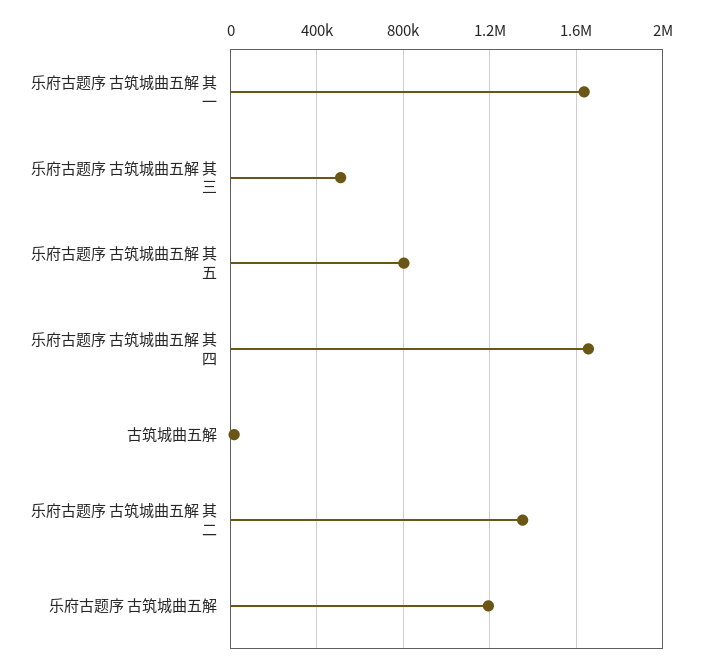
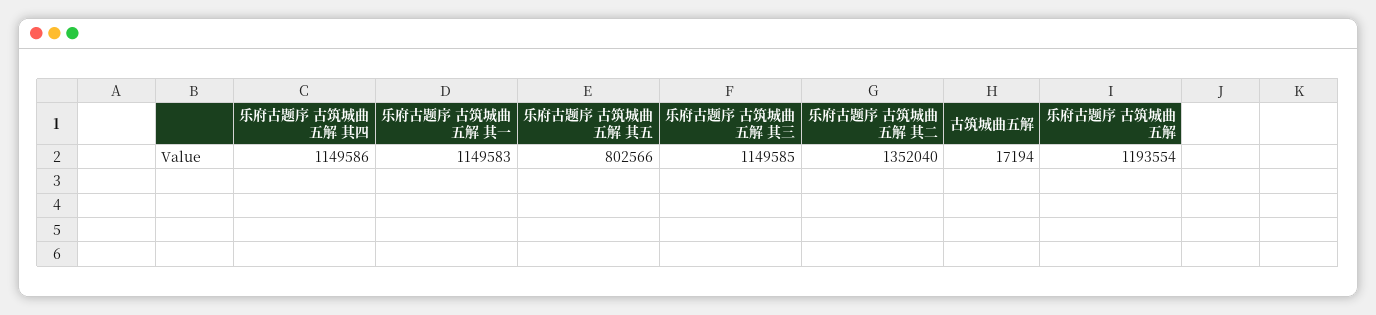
  {
-   "乐府古题序 古筑城曲五解 其一": 1650000,
+   "乐府古题序 古筑城曲五解 其一": 1149583,
-   "乐府古题序 古筑城曲五解 其三": 500000,
+   "乐府古题序 古筑城曲五解 其三": 1149585,
    "乐府古题序 古筑城曲五解 其五": 802566,
-   "乐府古题序 古筑城曲五解 其四": 1650000,
+   "乐府古题序 古筑城曲五解 其四": 1149586,
    "古筑城曲五解": 17194,
    "乐府古题序 古筑城曲五解 其二": 1352040,
    "乐府古题序 古筑城曲五解": 1193554
  }

